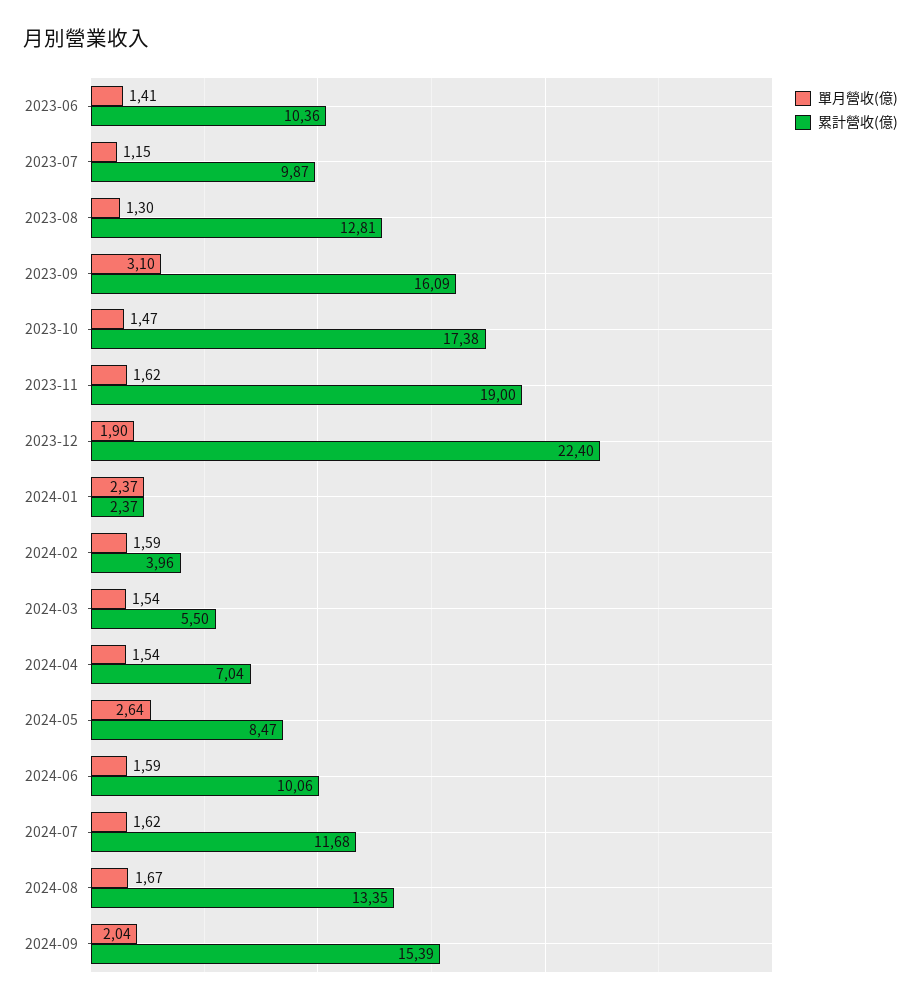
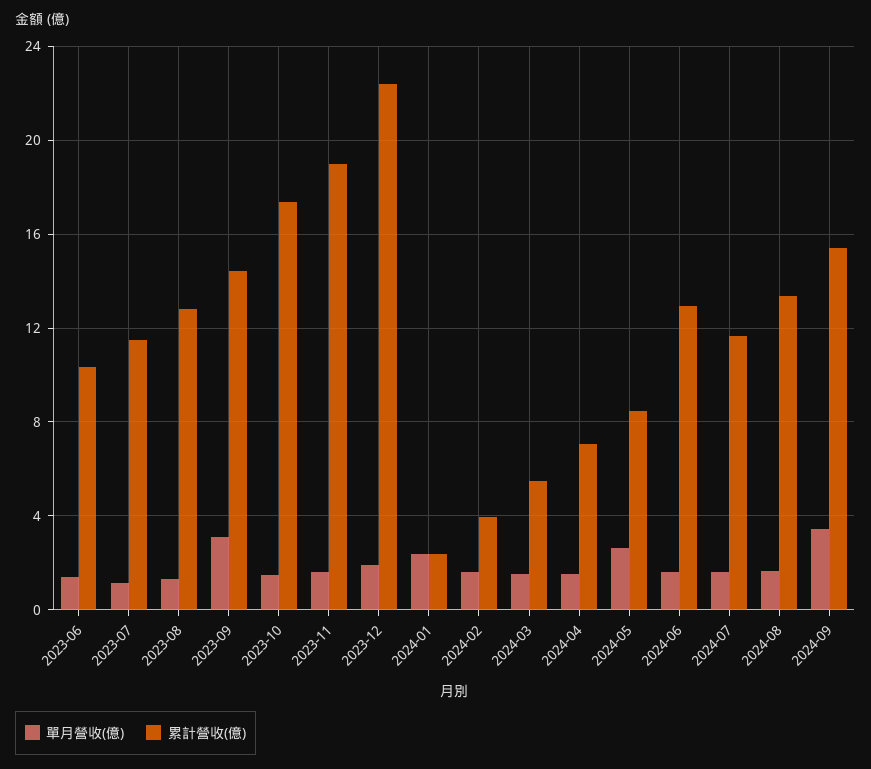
  {
    "單月營收(億)": {
      "2023-06": 1.41,
      "2023-07": 1.15,
      "2023-08": 1.3,
      "2023-09": 3.1,
      "2023-10": 1.47,
      "2023-11": 1.62,
      "2023-12": 1.9,
      "2024-01": 2.37,
      "2024-02": 1.59,
      "2024-03": 1.54,
      "2024-04": 1.54,
      "2024-05": 2.64,
      "2024-06": 1.59,
      "2024-07": 1.62,
      "2024-08": 1.67,
-     "2024-09": 2.04
+     "2024-09": 3.5
    },
    "累計營收(億)": {
      "2023-06": 10.36,
-     "2023-07": 9.87,
+     "2023-07": 11.5,
      "2023-08": 12.81,
-     "2023-09": 16.09,
+     "2023-09": 14.5,
      "2023-10": 17.38,
      "2023-11": 19,
      "2023-12": 22.4,
      "2024-01": 2.37,
      "2024-02": 3.96,
      "2024-03": 5.5,
      "2024-04": 7.04,
      "2024-05": 8.47,
-     "2024-06": 10.06,
+     "2024-06": 13,
      "2024-07": 11.68,
      "2024-08": 13.35,
      "2024-09": 15.39
    }
  }

